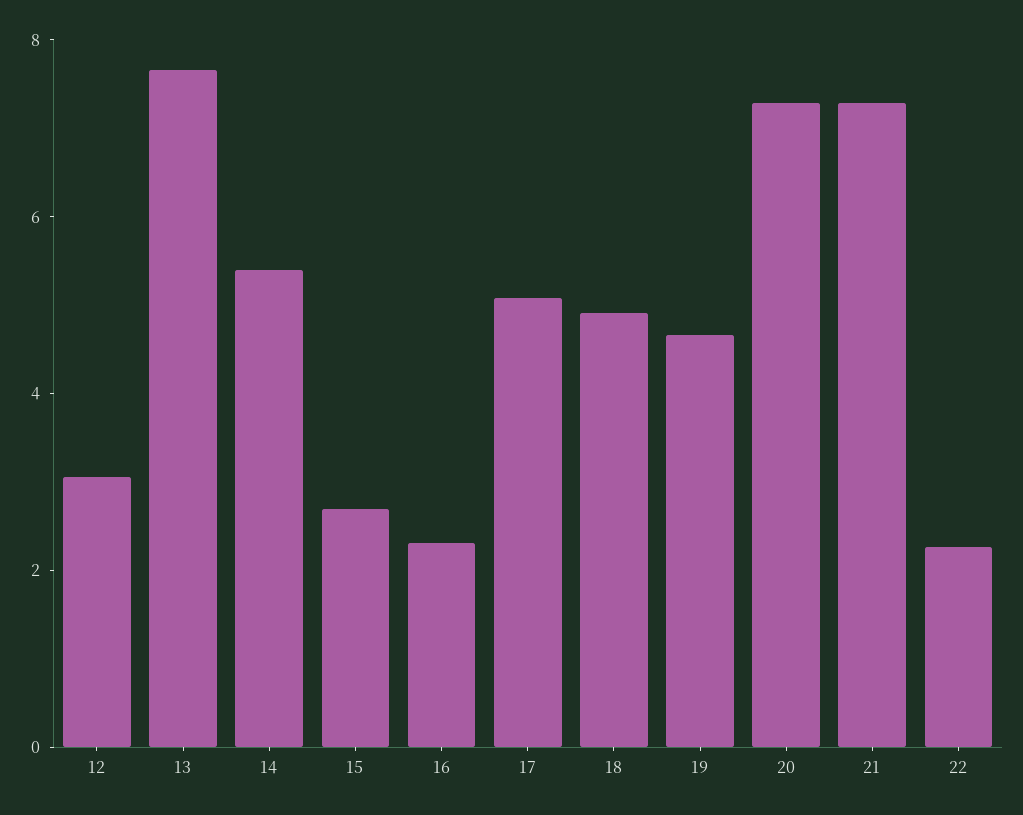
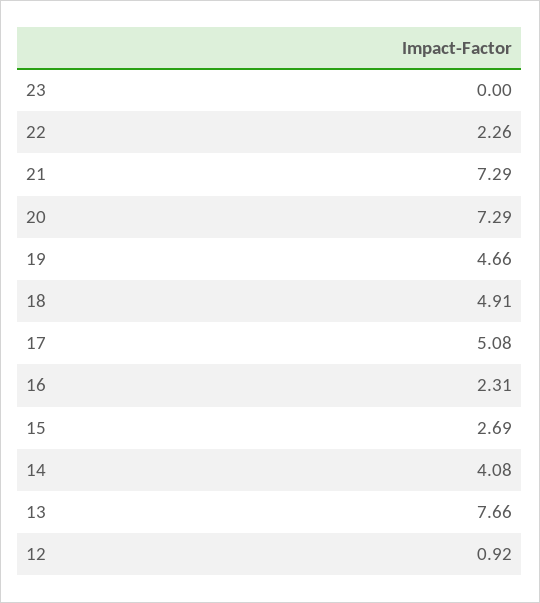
  {
-   "12": 3,
+   "12": 0.92,
    "13": 7.66,
-   "14": 5.5,
+   "14": 4.08,
    "15": 2.69,
    "16": 2.31,
    "17": 5.08,
    "18": 4.91,
    "19": 4.66,
    "20": 7.29,
    "21": 7.29,
-   "22": 2.26
+   "22": 2.26,
+   "23": 0
  }

